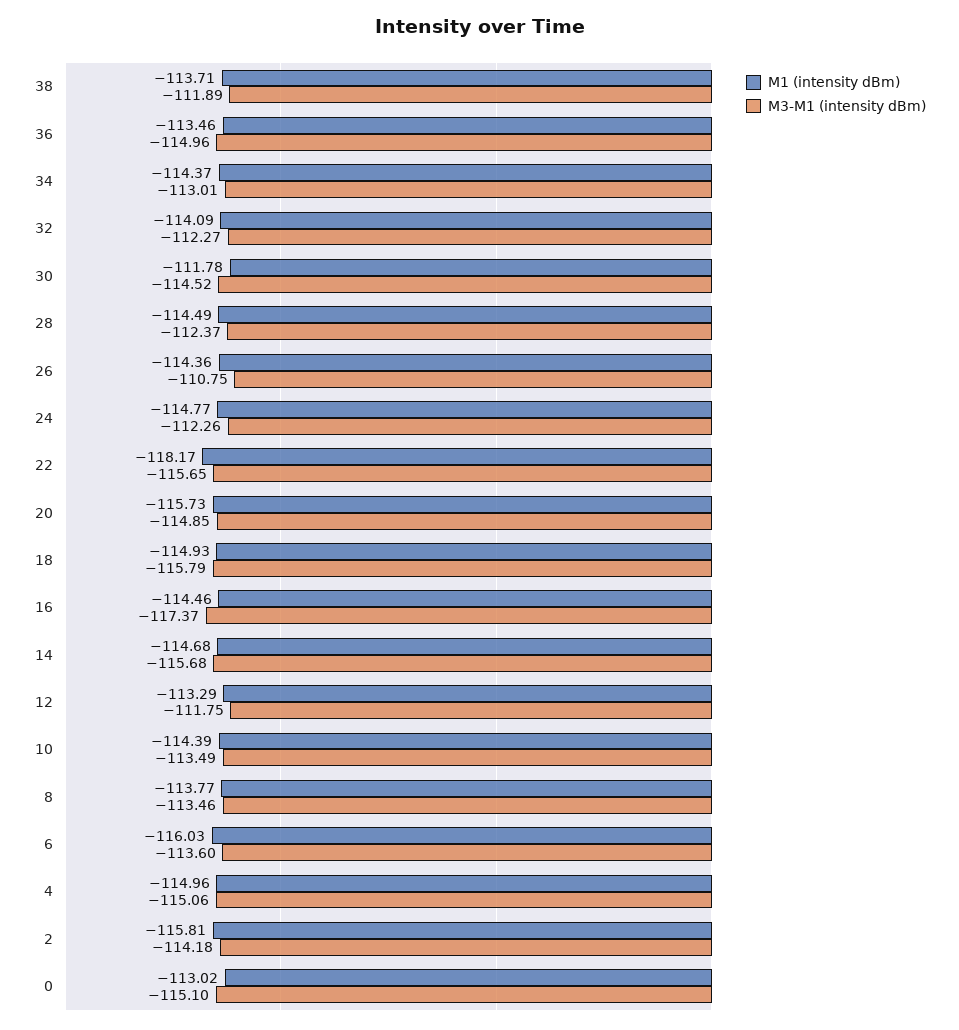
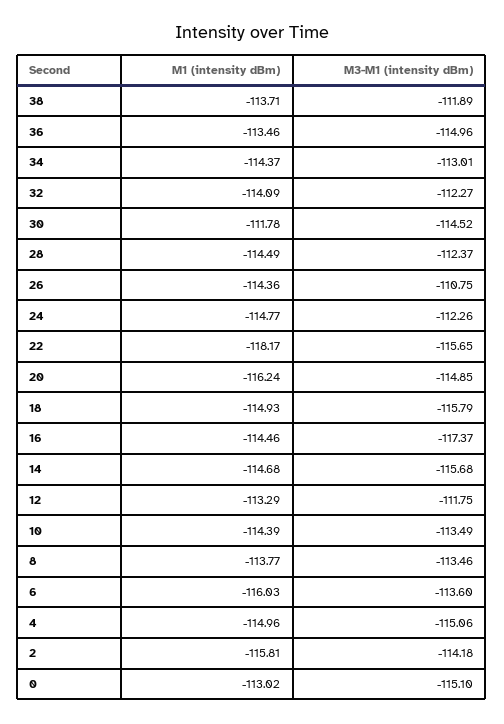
  {
    "M1 (intensity dBm)": {
      "38": -113.71,
      "36": -113.46,
      "34": -114.37,
      "32": -114.09,
      "30": -111.78,
      "28": -114.49,
      "26": -114.36,
      "24": -114.77,
      "22": -118.17,
-     "20": -115.73,
+     "20": -116.24,
      "18": -114.93,
      "16": -114.46,
      "14": -114.68,
      "12": -113.29,
      "10": -114.39,
      "8": -113.77,
      "6": -116.03,
      "4": -114.96,
      "2": -115.81,
      "0": -113.02
    },
    "M3-M1 (intensity dBm)": {
      "38": -111.89,
      "36": -114.96,
      "34": -113.01,
      "32": -112.27,
      "30": -114.52,
      "28": -112.37,
      "26": -110.75,
      "24": -112.26,
      "22": -115.65,
      "20": -114.85,
      "18": -115.79,
      "16": -117.37,
      "14": -115.68,
      "12": -111.75,
      "10": -113.49,
      "8": -113.46,
      "6": -113.6,
      "4": -115.06,
      "2": -114.18,
      "0": -115.1
    }
  }

